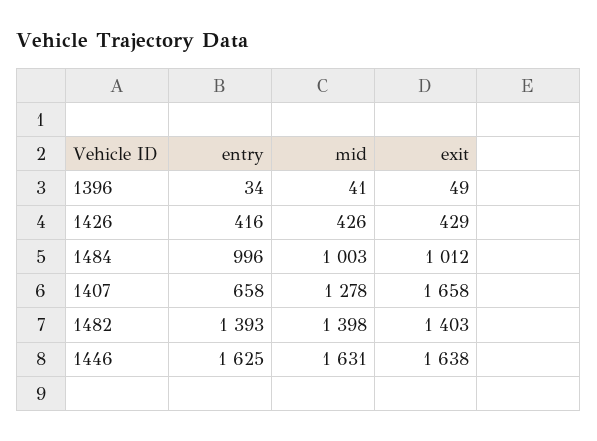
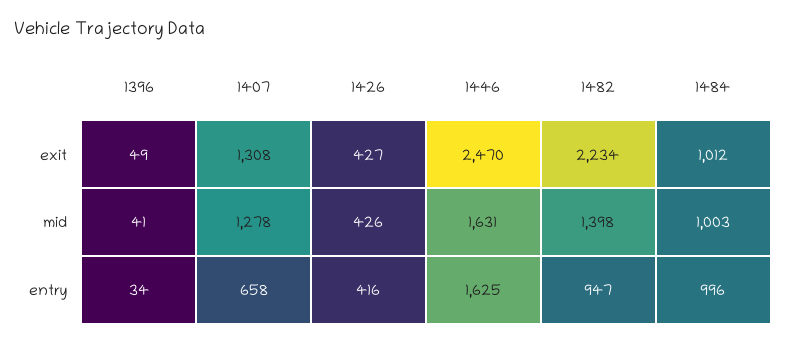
  {
    "entry": {
      "1396": 34,
      "1426": 416,
      "1484": 996,
      "1407": 658,
-     "1482": 1393,
+     "1482": 947,
      "1446": 1625
    },
    "mid": {
      "1396": 41,
      "1426": 426,
      "1484": 1003,
      "1407": 1278,
      "1482": 1398,
      "1446": 1631
    },
    "exit": {
      "1396": 49,
-     "1426": 429,
+     "1426": 427,
      "1484": 1012,
-     "1407": 1658,
+     "1407": 1308,
-     "1482": 1403,
+     "1482": 2234,
-     "1446": 1638
+     "1446": 2470
    }
  }

